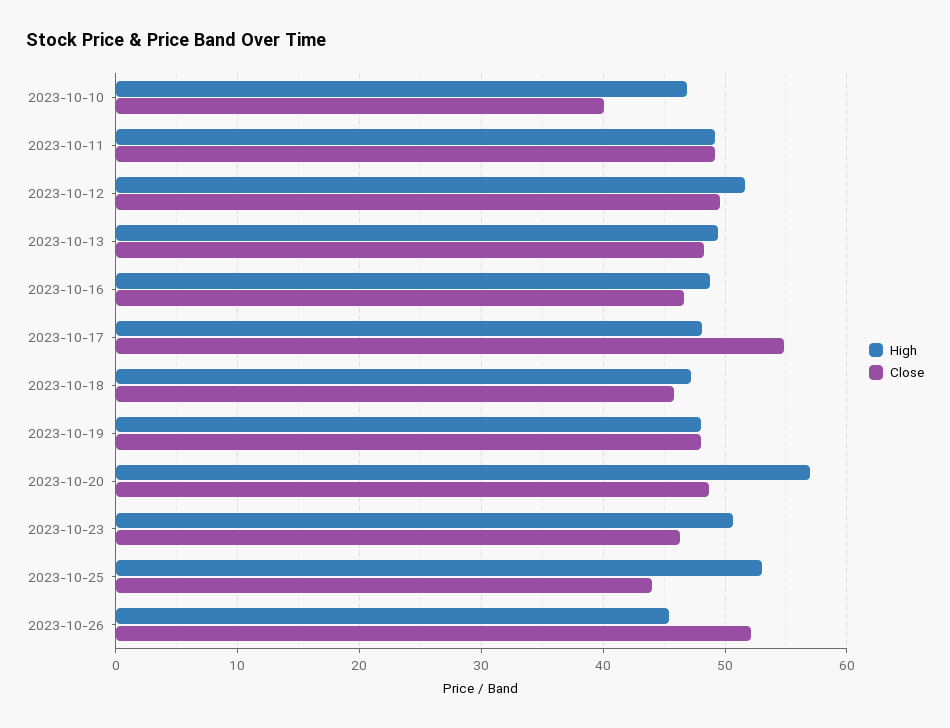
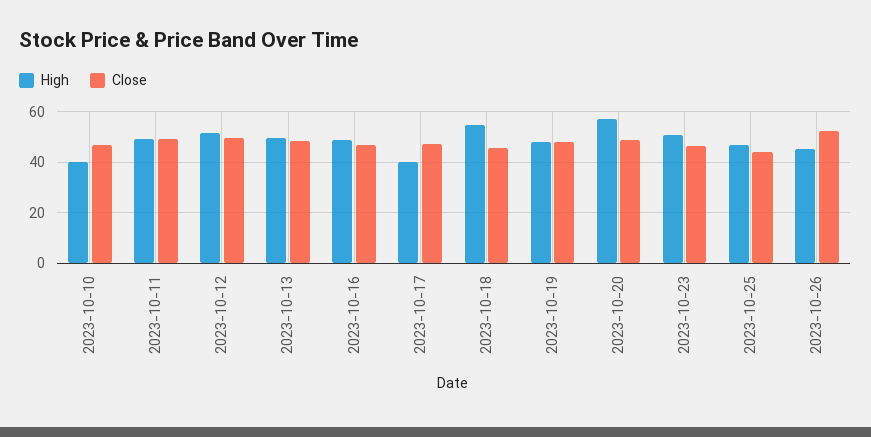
  {
    "High": {
-     "2023-10-10": 47,
+     "2023-10-10": 40,
      "2023-10-11": 49,
      "2023-10-12": 52,
      "2023-10-13": 49,
      "2023-10-16": 49,
-     "2023-10-17": 48,
+     "2023-10-17": 40,
-     "2023-10-18": 47,
+     "2023-10-18": 55,
      "2023-10-19": 48,
      "2023-10-20": 57,
      "2023-10-23": 51,
-     "2023-10-25": 53,
+     "2023-10-25": 47.5,
      "2023-10-26": 45
    },
    "Close": {
-     "2023-10-10": 40,
+     "2023-10-10": 47.5,
      "2023-10-11": 49,
      "2023-10-12": 50,
      "2023-10-13": 48,
      "2023-10-16": 47,
-     "2023-10-17": 55,
+     "2023-10-17": 47.5,
      "2023-10-18": 46,
      "2023-10-19": 48,
      "2023-10-20": 49,
      "2023-10-23": 46,
      "2023-10-25": 44,
      "2023-10-26": 52
    }
  }

